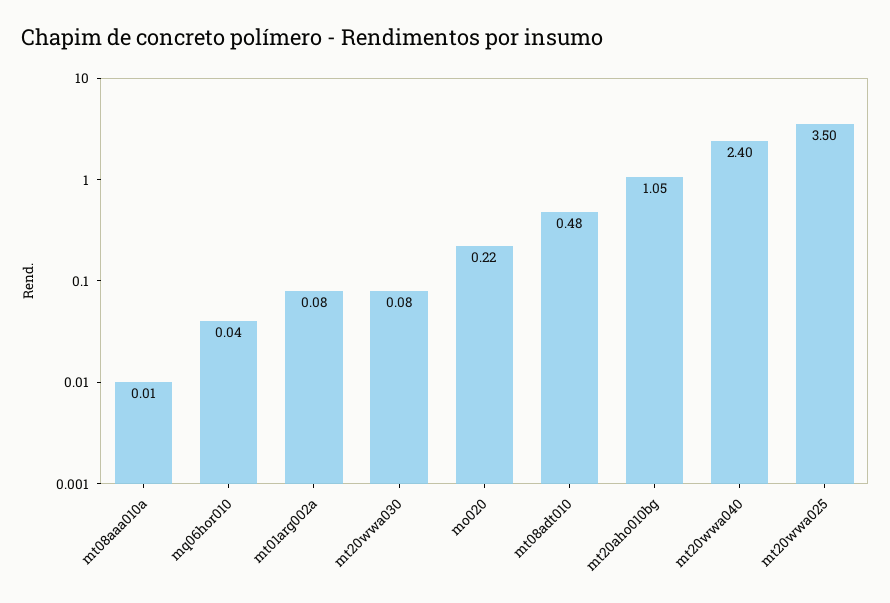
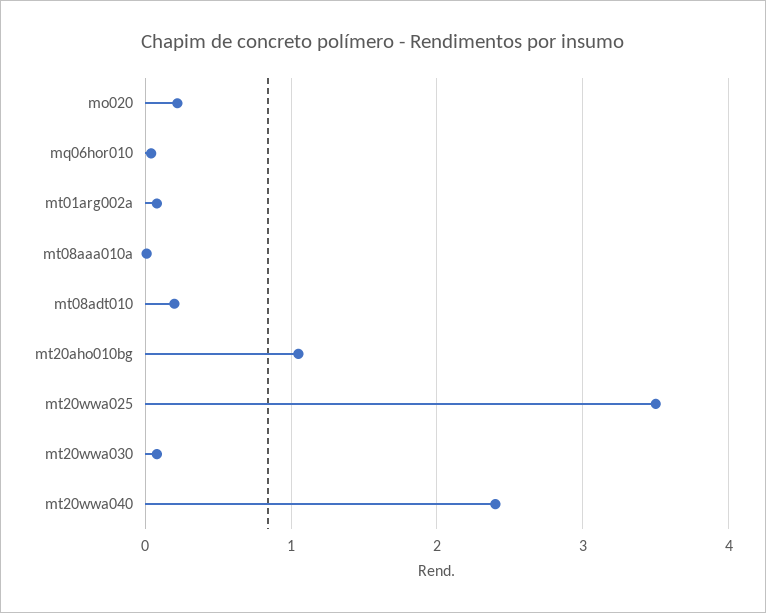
  {
    "mt08aaa010a": 0.01,
    "mq06hor010": 0.04,
    "mt01arg002a": 0.08,
    "mt20wwa030": 0.08,
    "mo020": 0.22,
-   "mt08adt010": 0.48,
+   "mt08adt010": 0.2,
    "mt20aho010bg": 1.05,
    "mt20wwa040": 2.4,
    "mt20wwa025": 3.5
  }

